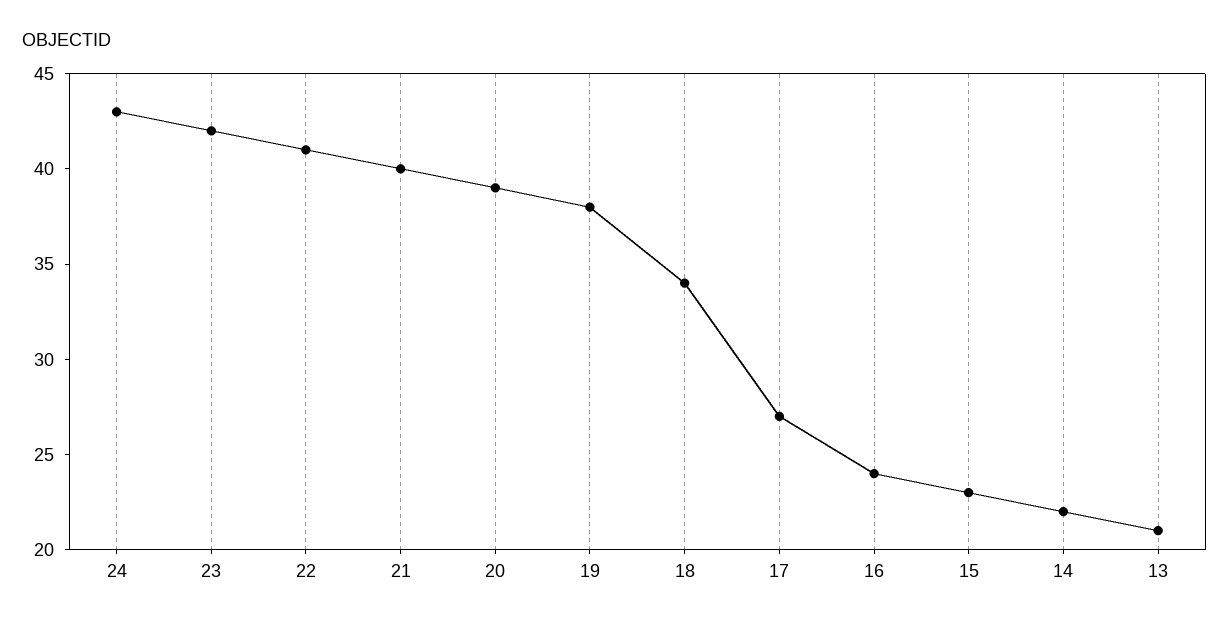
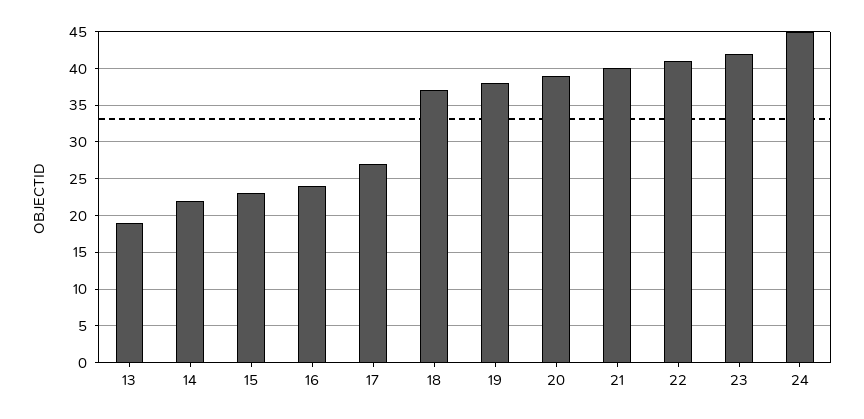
  {
-   "24": 43,
+   "24": 45,
    "23": 42,
    "22": 41,
    "21": 40,
    "20": 39,
    "19": 38,
-   "18": 34,
+   "18": 37,
    "17": 27,
    "16": 24,
    "15": 23,
    "14": 22,
-   "13": 21
+   "13": 19
  }

